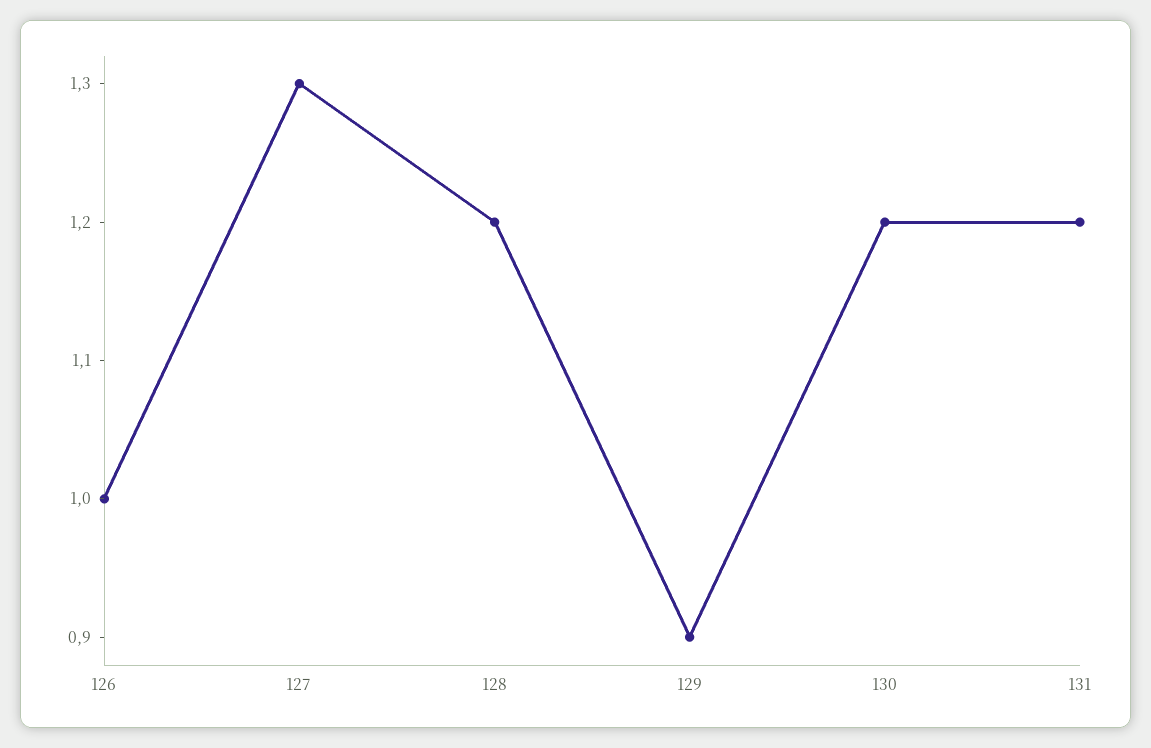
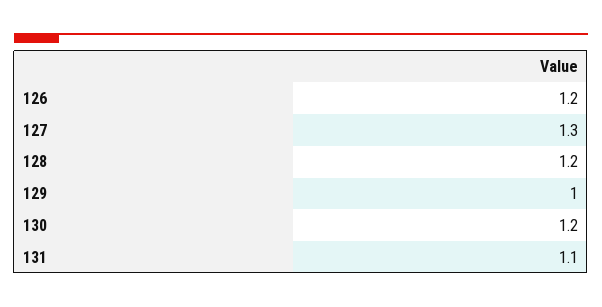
  {
-   "126": 1,
+   "126": 1.2,
    "127": 1.3,
    "128": 1.2,
-   "129": 0.9,
+   "129": 1,
    "130": 1.2,
-   "131": 1.2
+   "131": 1.1
  }

